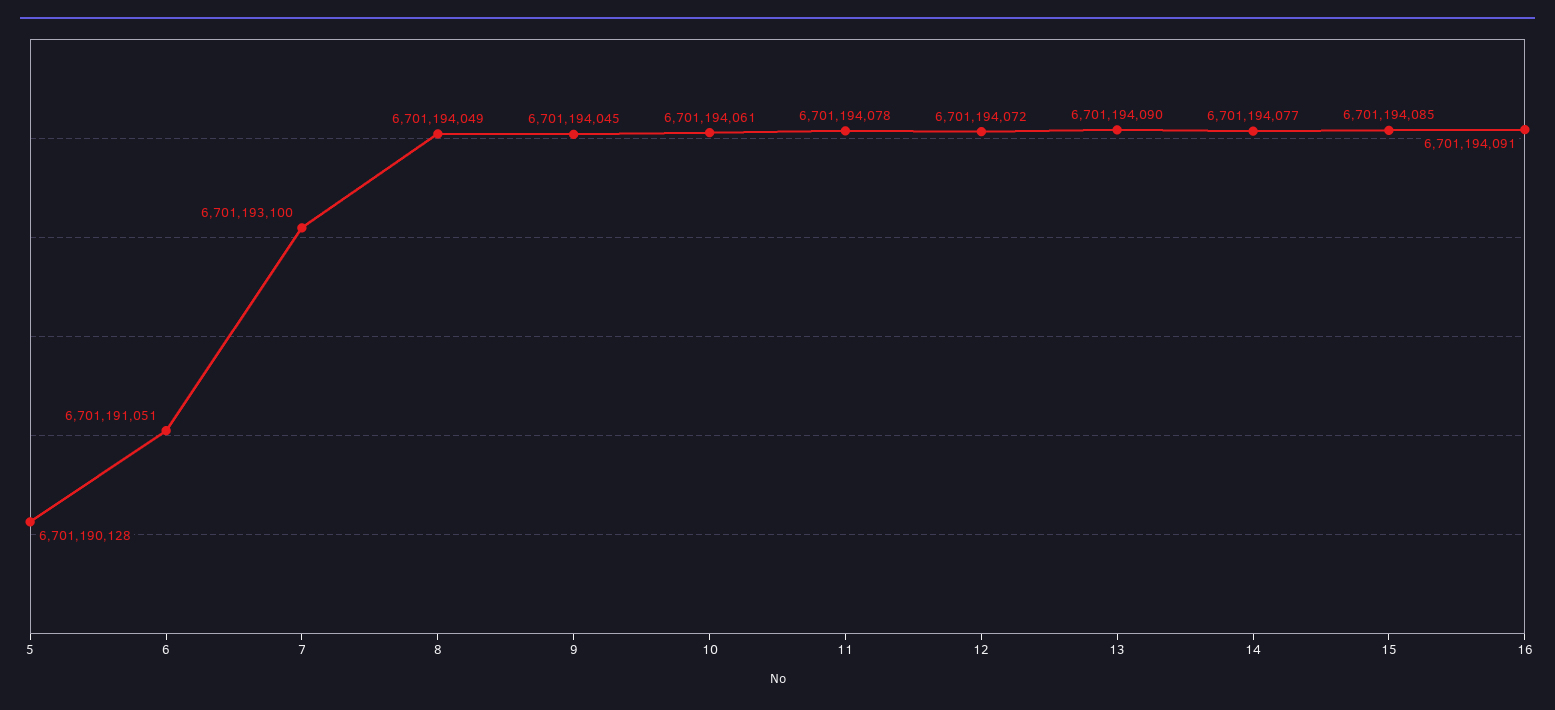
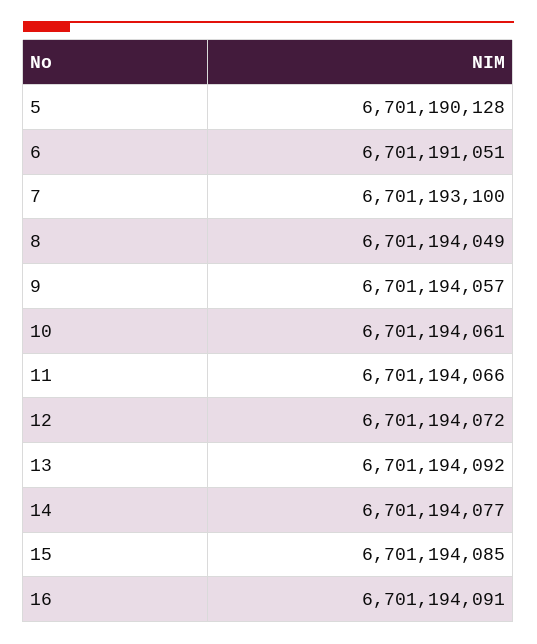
  {
    "5": 6701190128,
    "6": 6701191051,
    "7": 6701193100,
    "8": 6701194049,
-   "9": 6701194045,
+   "9": 6701194057,
    "10": 6701194061,
-   "11": 6701194078,
+   "11": 6701194066,
    "12": 6701194072,
-   "13": 6701194090,
+   "13": 6701194092,
    "14": 6701194077,
    "15": 6701194085,
    "16": 6701194091
  }

